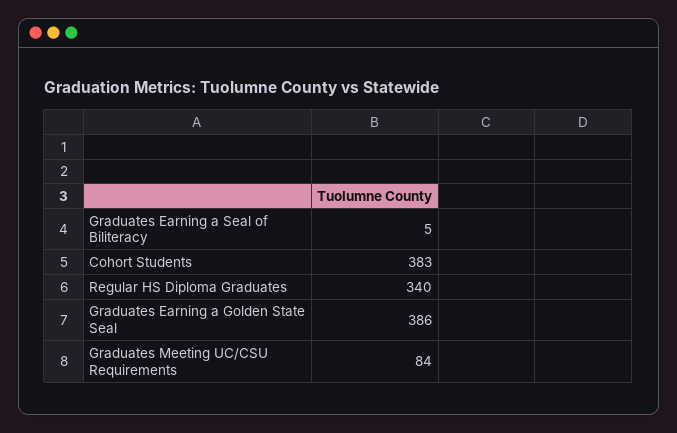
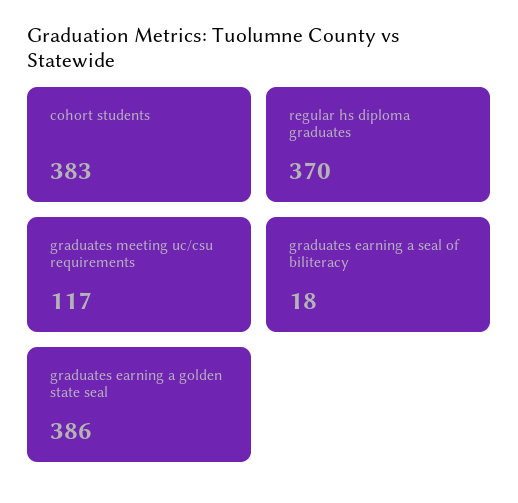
  {
-   "Graduates Earning a Seal of Biliteracy": 5,
+   "Graduates Earning a Seal of Biliteracy": 18,
    "Cohort Students": 383,
-   "Regular HS Diploma Graduates": 340,
+   "Regular HS Diploma Graduates": 370,
    "Graduates Earning a Golden State Seal": 386,
-   "Graduates Meeting UC/CSU Requirements": 84
+   "Graduates Meeting UC/CSU Requirements": 117
  }

